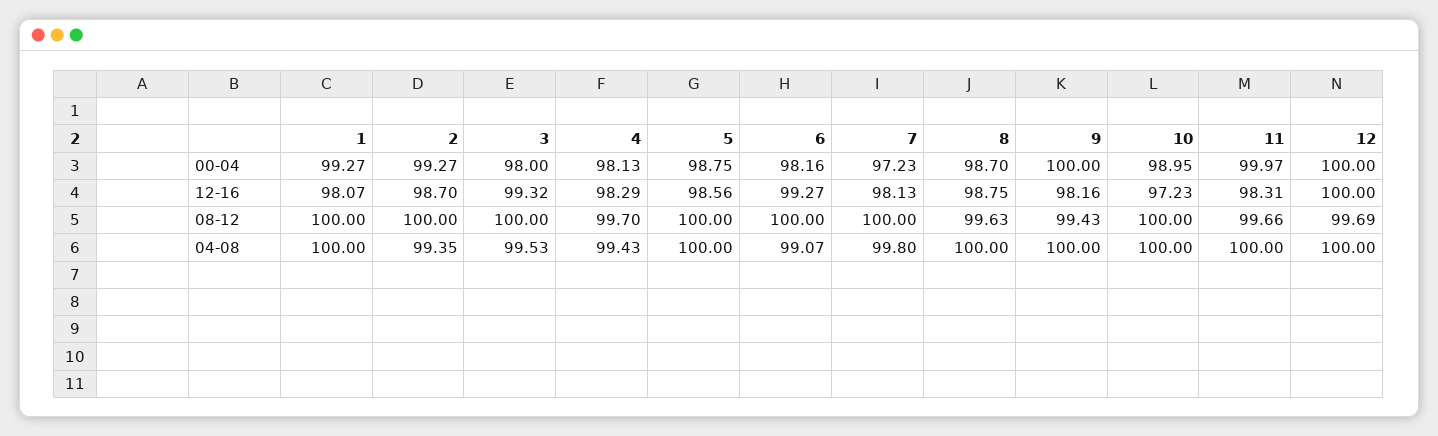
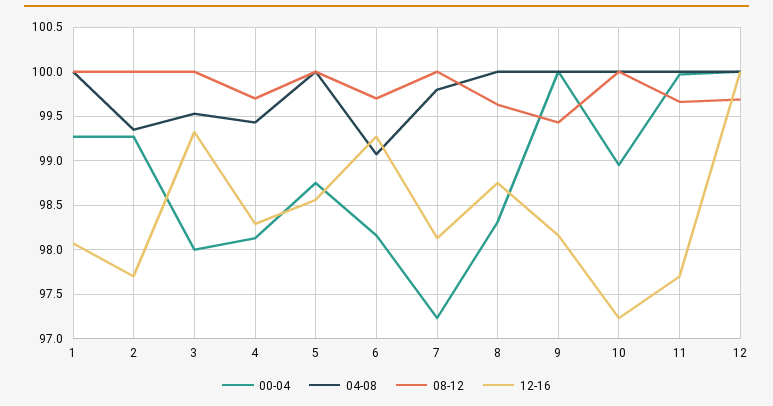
  {
    "00-04": {
      "1": 99.27,
      "2": 99.27,
      "3": 98,
      "4": 98.13,
      "5": 98.75,
      "6": 98.16,
      "7": 97.23,
-     "8": 98.7,
+     "8": 98.3,
      "9": 100,
      "10": 98.95,
      "11": 99.97,
      "12": 100
    },
    "12-16": {
      "1": 98.07,
-     "2": 98.7,
+     "2": 97.7,
      "3": 99.32,
      "4": 98.29,
      "5": 98.56,
      "6": 99.27,
      "7": 98.13,
      "8": 98.75,
      "9": 98.16,
      "10": 97.23,
-     "11": 98.31,
+     "11": 97.7,
      "12": 100
    },
    "08-12": {
      "1": 100,
      "2": 100,
      "3": 100,
      "4": 99.7,
      "5": 100,
-     "6": 100,
+     "6": 99.7,
      "7": 100,
      "8": 99.63,
      "9": 99.43,
      "10": 100,
      "11": 99.66,
      "12": 99.69
    },
    "04-08": {
      "1": 100,
      "2": 99.35,
      "3": 99.53,
      "4": 99.43,
      "5": 100,
      "6": 99.07,
      "7": 99.8,
      "8": 100,
      "9": 100,
      "10": 100,
      "11": 100,
      "12": 100
    }
  }

